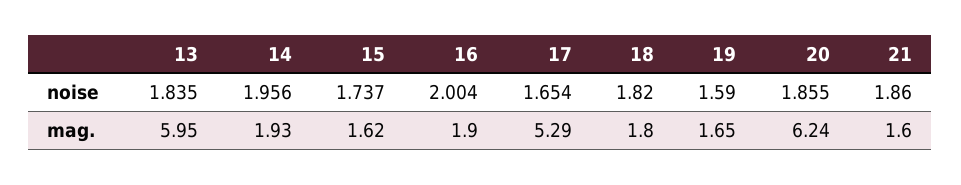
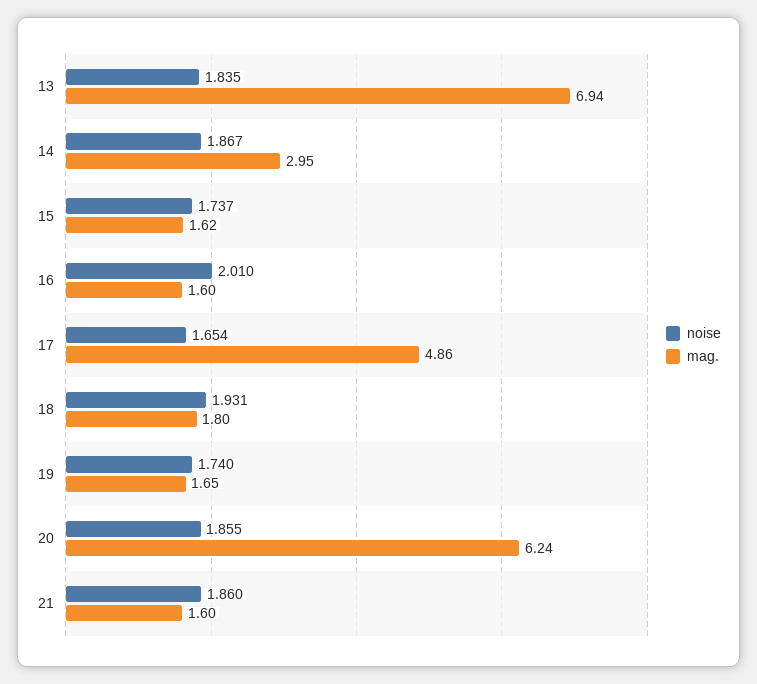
  {
    "noise": {
      "13": 1.835,
-     "14": 1.956,
+     "14": 1.867,
      "15": 1.737,
-     "16": 2.004,
+     "16": 2.01,
      "17": 1.654,
-     "18": 1.82,
+     "18": 1.931,
-     "19": 1.59,
+     "19": 1.74,
      "20": 1.855,
      "21": 1.86
    },
    "mag.": {
-     "13": 5.95,
+     "13": 6.94,
-     "14": 1.93,
+     "14": 2.95,
      "15": 1.62,
-     "16": 1.9,
+     "16": 1.6,
-     "17": 5.29,
+     "17": 4.86,
      "18": 1.8,
      "19": 1.65,
      "20": 6.24,
      "21": 1.6
    }
  }

